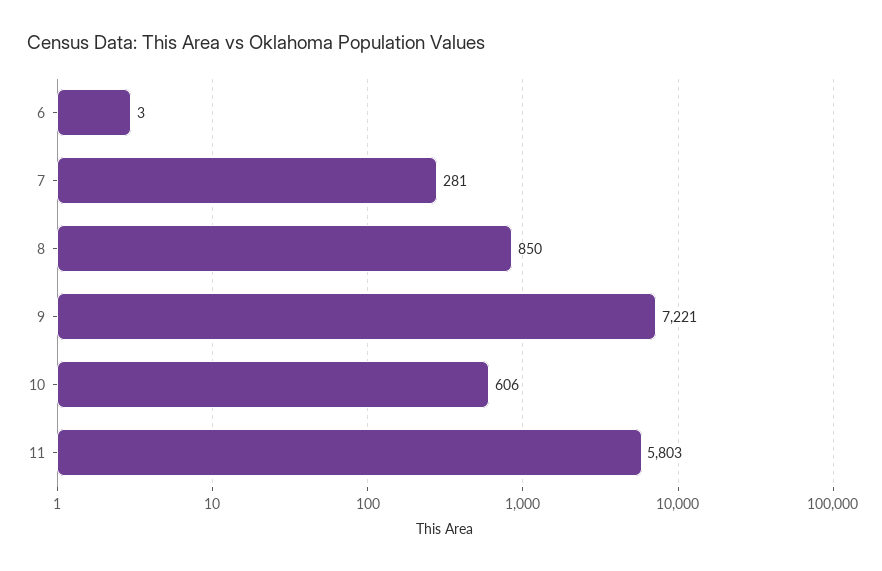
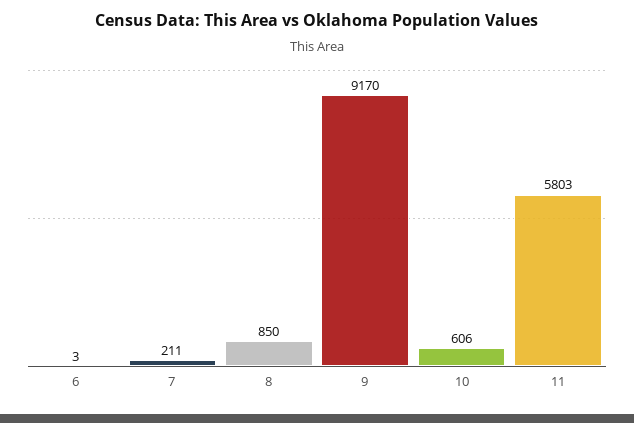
  {
    "6": 3,
-   "7": 281,
+   "7": 211,
    "8": 850,
-   "9": 7221,
+   "9": 9170,
    "10": 606,
    "11": 5803
  }

